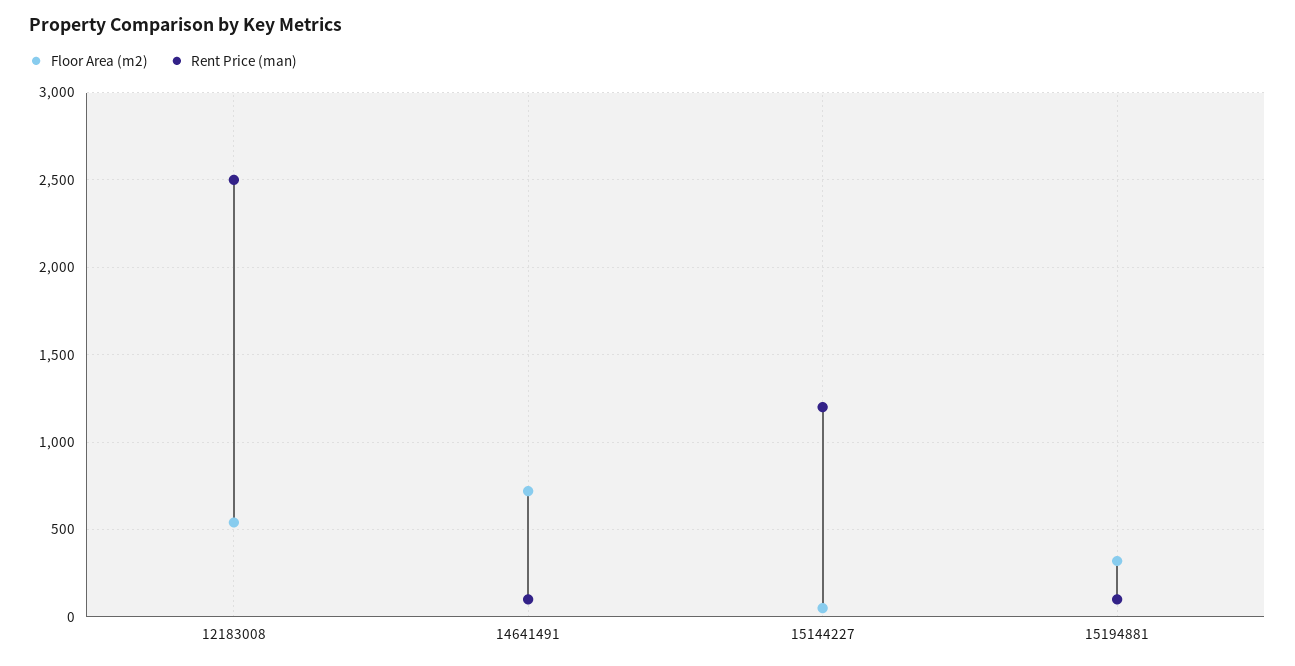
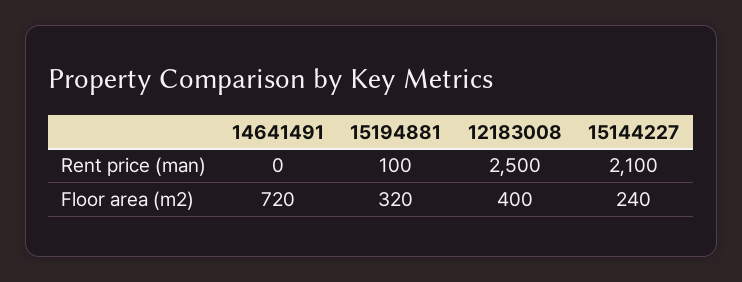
  {
    "Floor Area (m2)": {
-     "12183008": 550,
+     "12183008": 400,
      "14641491": 720,
-     "15144227": 50,
+     "15144227": 240,
      "15194881": 320
    },
    "Rent Price (man)": {
      "12183008": 2500,
-     "14641491": 100,
+     "14641491": 0,
-     "15144227": 1200,
+     "15144227": 2100,
      "15194881": 100
    }
  }

